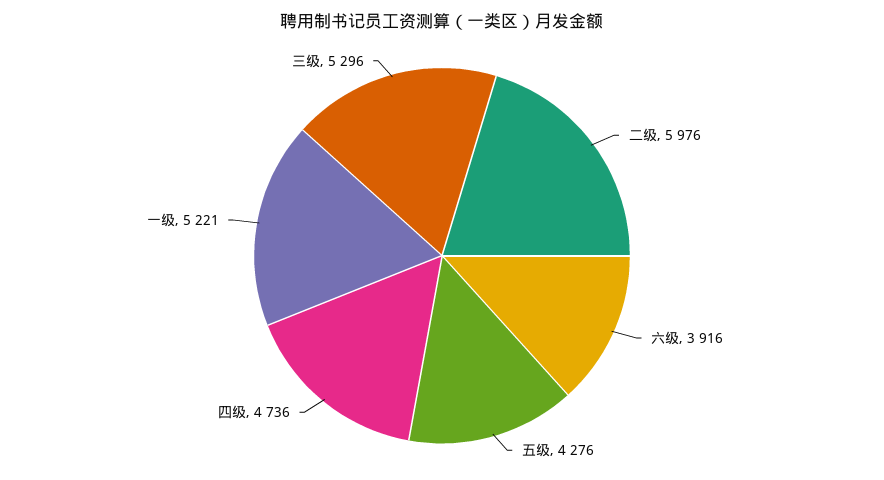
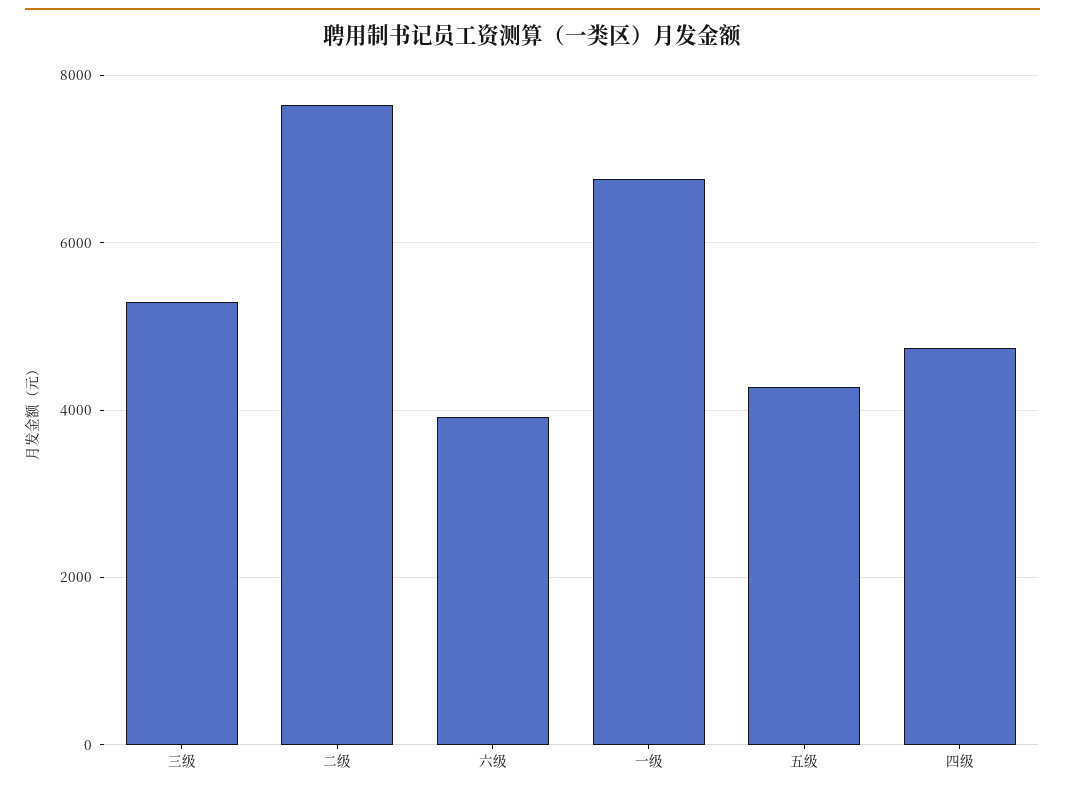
  {
-   "二级": 5976,
+   "二级": 7600,
    "六级": 3916,
    "五级": 4276,
    "四级": 4736,
-   "一级": 5221,
+   "一级": 6800,
    "三级": 5296
  }

